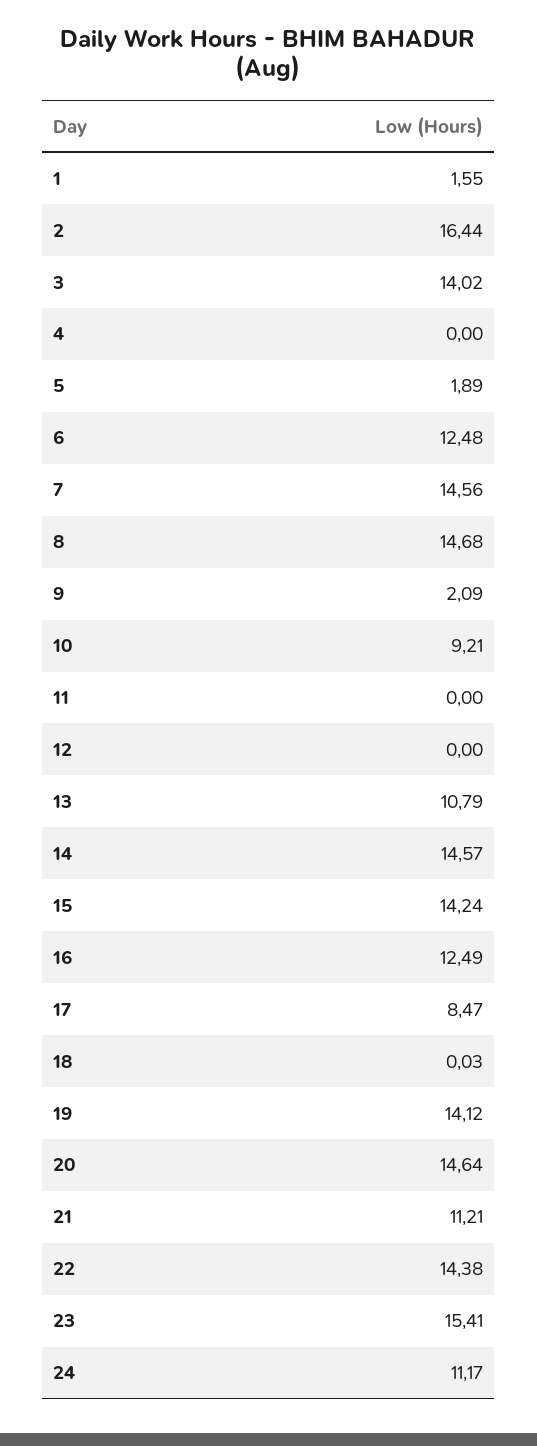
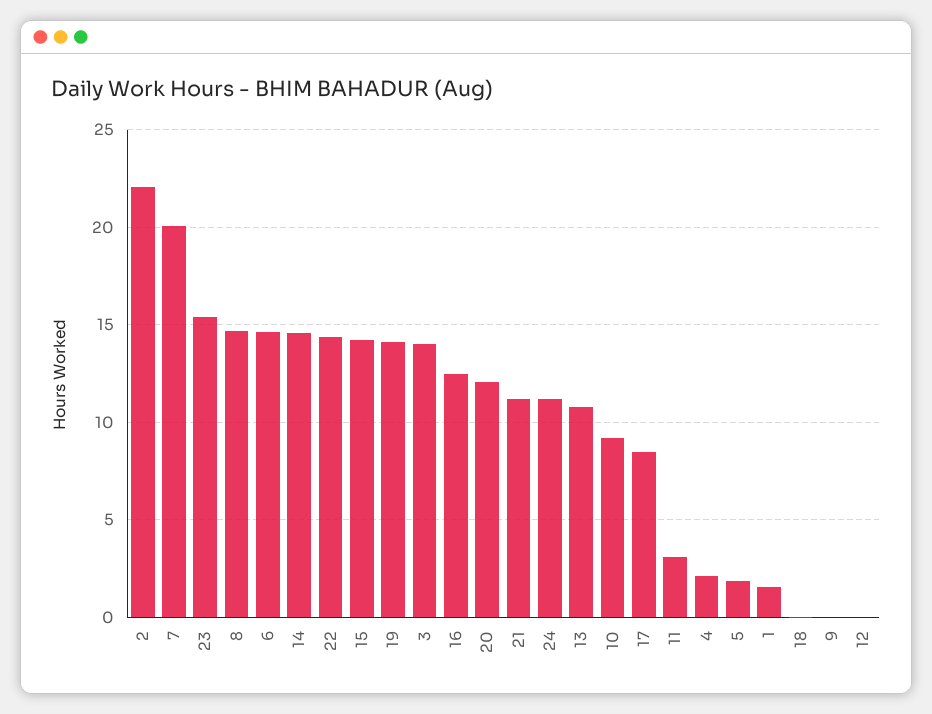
  {
    "1": 1.55,
-   "2": 16.44,
+   "2": 22,
    "3": 14.02,
-   "4": 0,
+   "4": 2,
    "5": 1.89,
-   "6": 12.48,
+   "6": 14.5,
-   "7": 14.56,
+   "7": 20,
    "8": 14.68,
-   "9": 2.09,
+   "9": 0,
    "10": 9.21,
-   "11": 0,
+   "11": 3,
    "12": 0,
    "13": 10.79,
    "14": 14.57,
    "15": 14.24,
    "16": 12.49,
    "17": 8.47,
    "18": 0.03,
    "19": 14.12,
-   "20": 14.64,
+   "20": 12,
    "21": 11.21,
    "22": 14.38,
    "23": 15.41,
    "24": 11.17
  }

